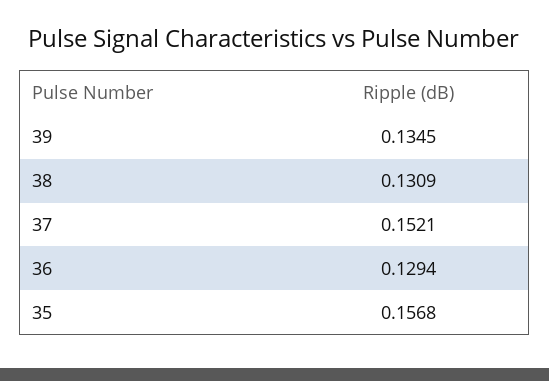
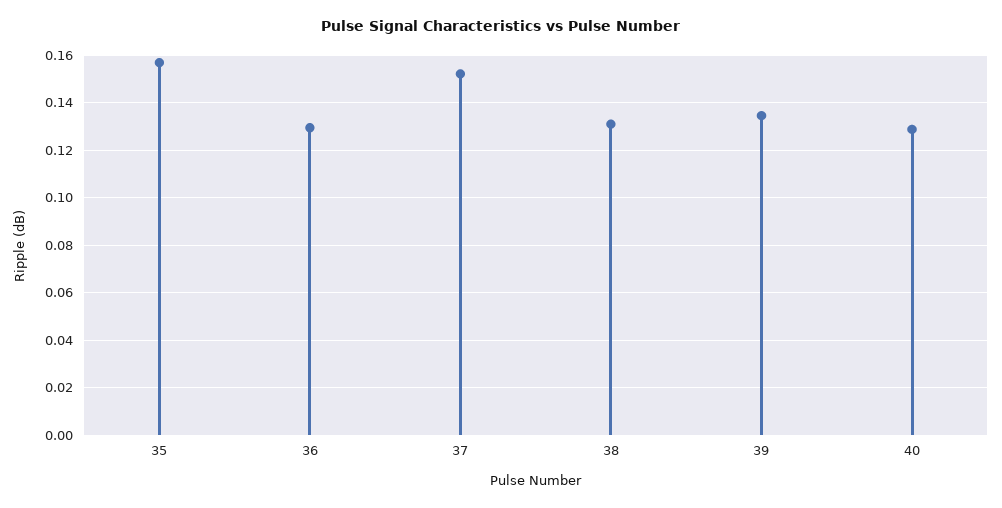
  {
    "39": 0.1345,
    "38": 0.1309,
    "37": 0.1521,
    "36": 0.1294,
-   "35": 0.1568
+   "35": 0.1568,
+   "40": 0.13
  }

